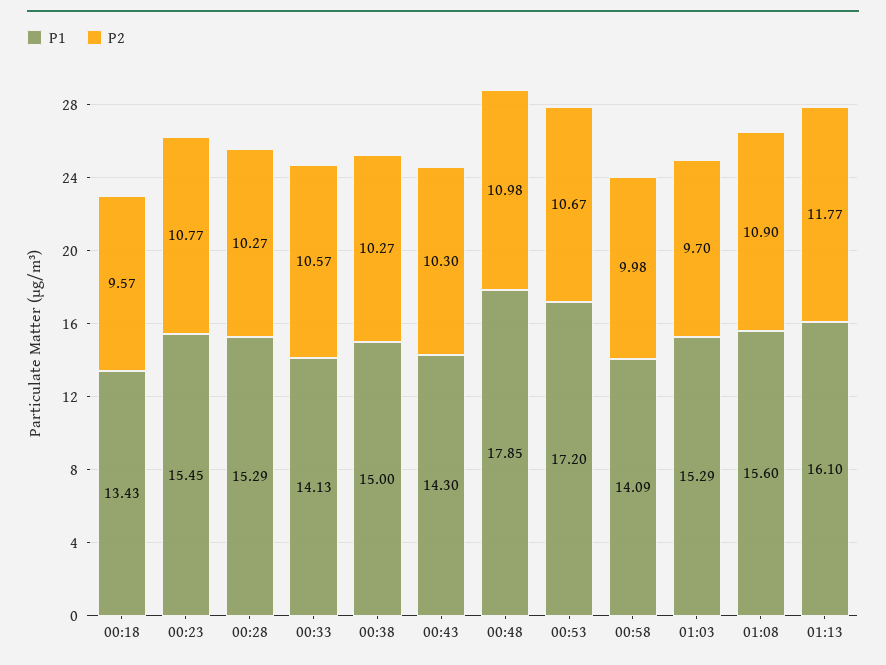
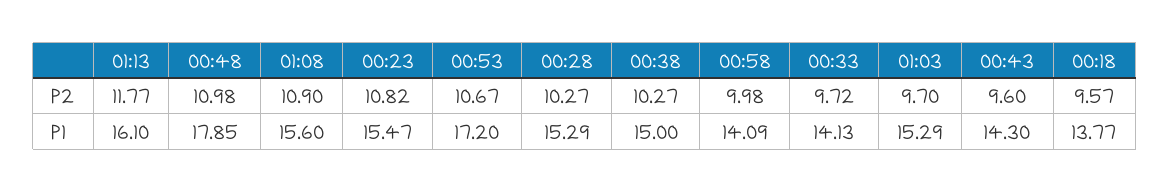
  {
    "P1": {
-     "00:18": 13.43,
+     "00:18": 13.77,
-     "00:23": 15.45,
+     "00:23": 15.47,
      "00:28": 15.29,
      "00:33": 14.13,
      "00:38": 15,
      "00:43": 14.3,
      "00:48": 17.85,
      "00:53": 17.2,
      "00:58": 14.09,
      "01:03": 15.29,
      "01:08": 15.6,
      "01:13": 16.1
    },
    "P2": {
      "00:18": 9.57,
-     "00:23": 10.77,
+     "00:23": 10.82,
      "00:28": 10.27,
-     "00:33": 10.57,
+     "00:33": 9.72,
      "00:38": 10.27,
-     "00:43": 10.3,
+     "00:43": 9.6,
      "00:48": 10.98,
      "00:53": 10.67,
      "00:58": 9.98,
      "01:03": 9.7,
      "01:08": 10.9,
      "01:13": 11.77
    }
  }

